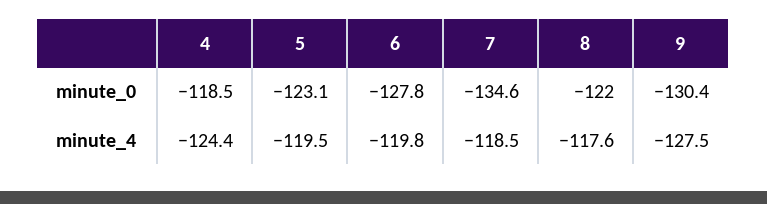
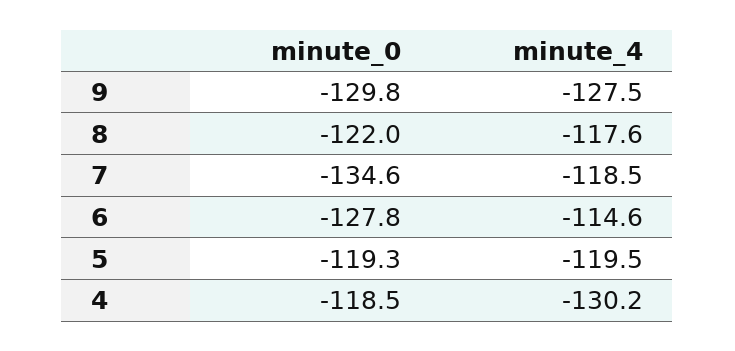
  {
    "4": {
      "minute_0": -118.5,
-     "minute_4": -124.4
+     "minute_4": -130.2
    },
    "5": {
-     "minute_0": -123.1,
+     "minute_0": -119.3,
      "minute_4": -119.5
    },
    "6": {
      "minute_0": -127.8,
-     "minute_4": -119.8
+     "minute_4": -114.6
    },
    "7": {
      "minute_0": -134.6,
      "minute_4": -118.5
    },
    "8": {
      "minute_0": -122,
      "minute_4": -117.6
    },
    "9": {
-     "minute_0": -130.4,
+     "minute_0": -129.8,
      "minute_4": -127.5
    }
  }

